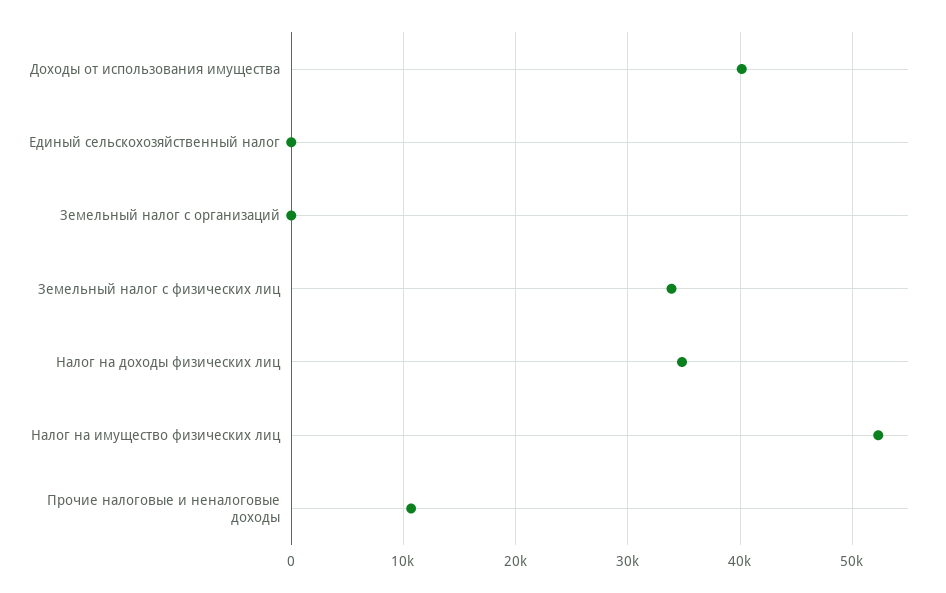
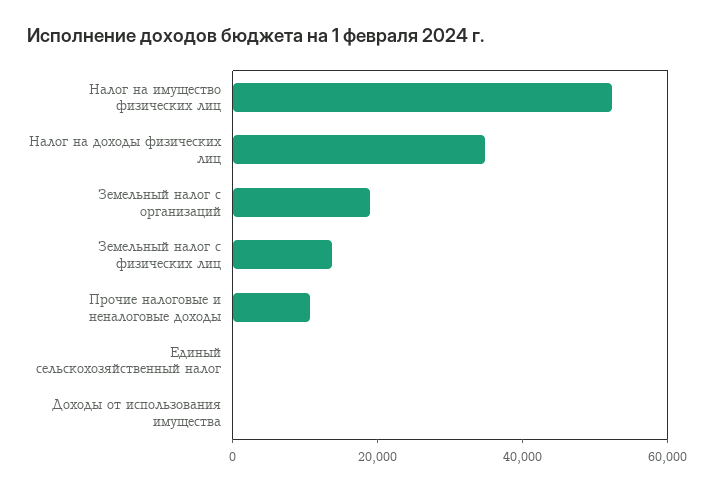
  {
-   "Доходы от использования имущества": 40000,
+   "Доходы от использования имущества": 0,
    "Единый сельскохозяйственный налог": 0,
-   "Земельный налог с организаций": 0,
+   "Земельный налог с организаций": 20000,
-   "Земельный налог с физических лиц": 34000,
+   "Земельный налог с физических лиц": 15000,
    "Налог на доходы физических лиц": 35000,
    "Налог на имущество физических лиц": 52000,
    "Прочие налоговые и неналоговые доходы": 11000
  }

